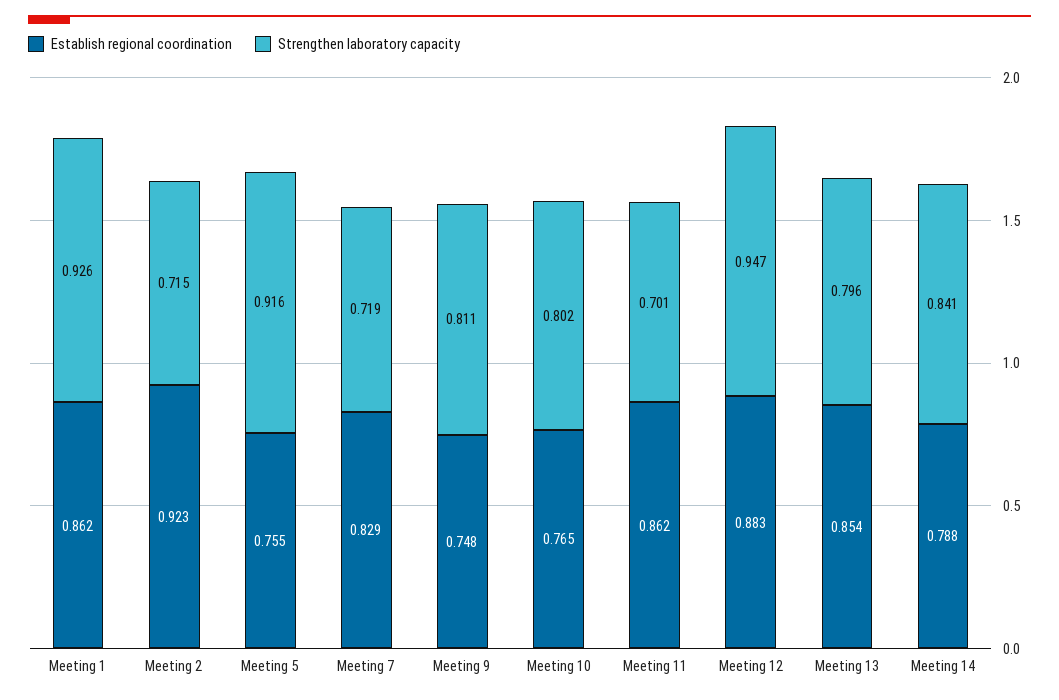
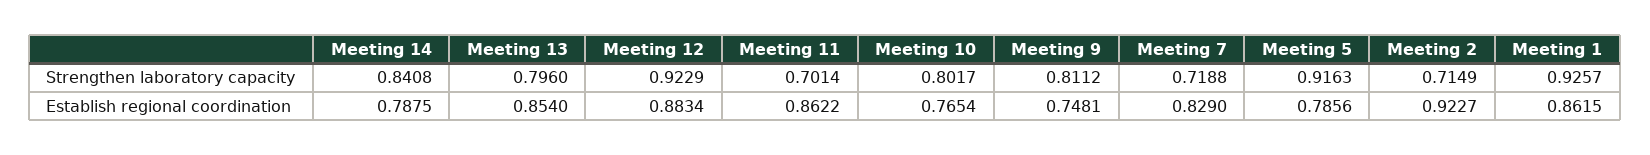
  {
    "Establish regional coordination": {
      "Meeting 1": 0.8615,
      "Meeting 2": 0.9227,
-     "Meeting 5": 0.755,
+     "Meeting 5": 0.7856,
      "Meeting 7": 0.829,
      "Meeting 9": 0.7481,
      "Meeting 10": 0.7654,
      "Meeting 11": 0.8622,
      "Meeting 12": 0.8834,
      "Meeting 13": 0.854,
      "Meeting 14": 0.7875
    },
    "Strengthen laboratory capacity": {
      "Meeting 1": 0.9257,
      "Meeting 2": 0.7149,
      "Meeting 5": 0.9163,
      "Meeting 7": 0.7188,
      "Meeting 9": 0.8112,
      "Meeting 10": 0.8017,
      "Meeting 11": 0.7014,
-     "Meeting 12": 0.947,
+     "Meeting 12": 0.9229,
      "Meeting 13": 0.796,
      "Meeting 14": 0.8408
    }
  }

